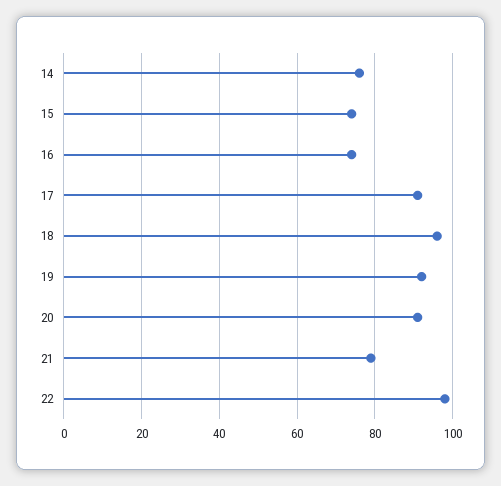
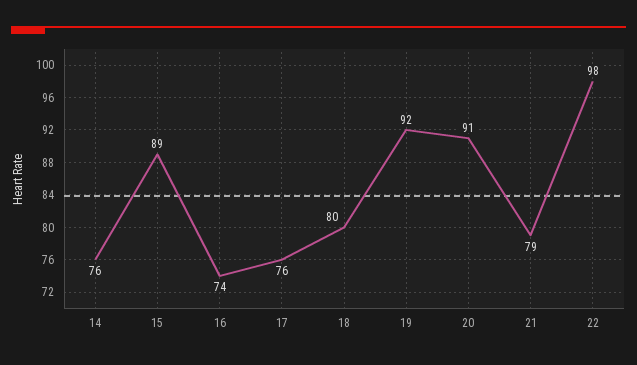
  {
    "14": 76,
-   "15": 75,
+   "15": 89,
    "16": 74,
-   "17": 90,
+   "17": 76,
-   "18": 95,
+   "18": 80,
    "19": 92,
    "20": 91,
    "21": 79,
    "22": 98
  }

